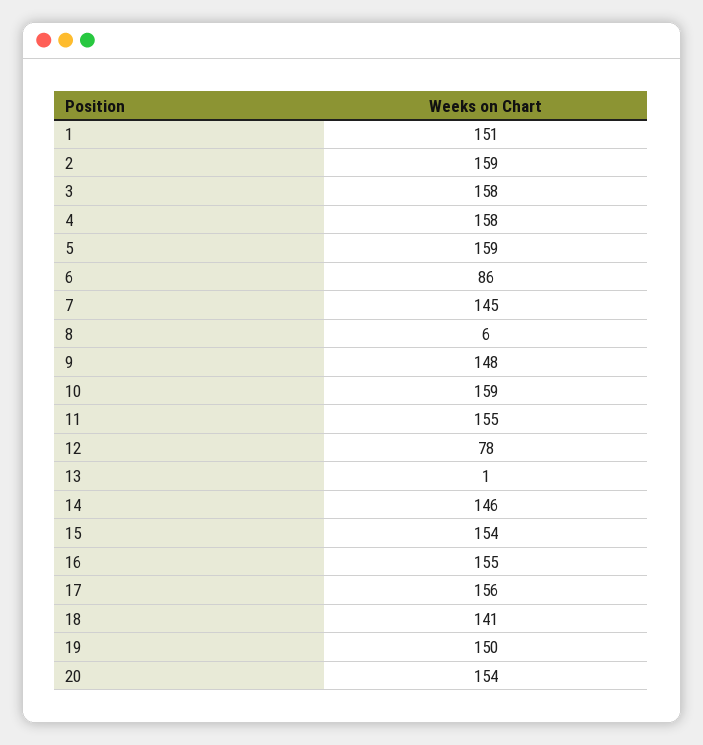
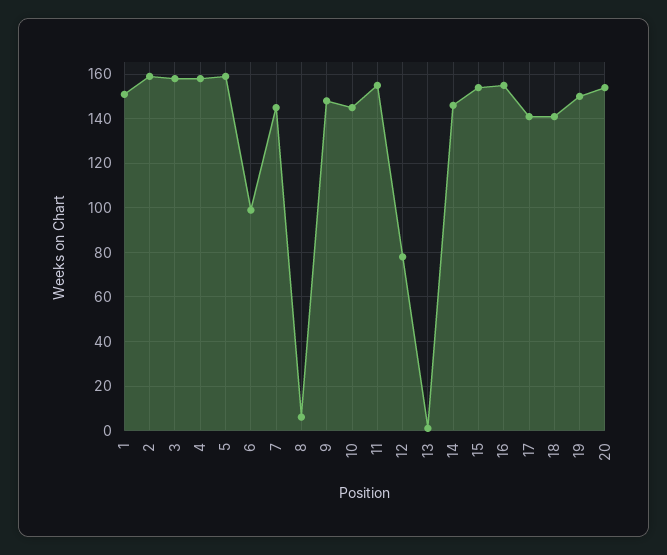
  {
    "1": 151,
    "2": 159,
    "3": 158,
    "4": 158,
    "5": 159,
-   "6": 86,
+   "6": 100,
    "7": 145,
    "8": 6,
    "9": 148,
-   "10": 159,
+   "10": 145,
    "11": 155,
    "12": 78,
    "13": 1,
    "14": 146,
    "15": 154,
    "16": 155,
-   "17": 156,
+   "17": 140,
    "18": 141,
    "19": 150,
    "20": 154
  }

